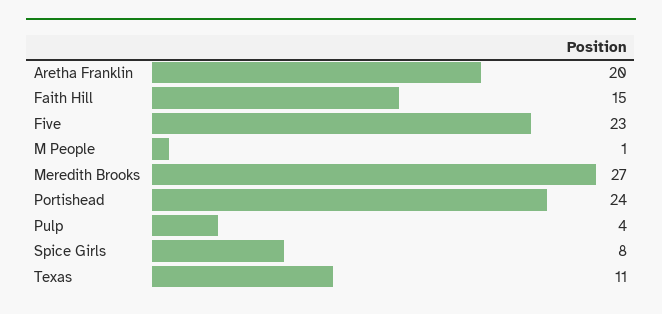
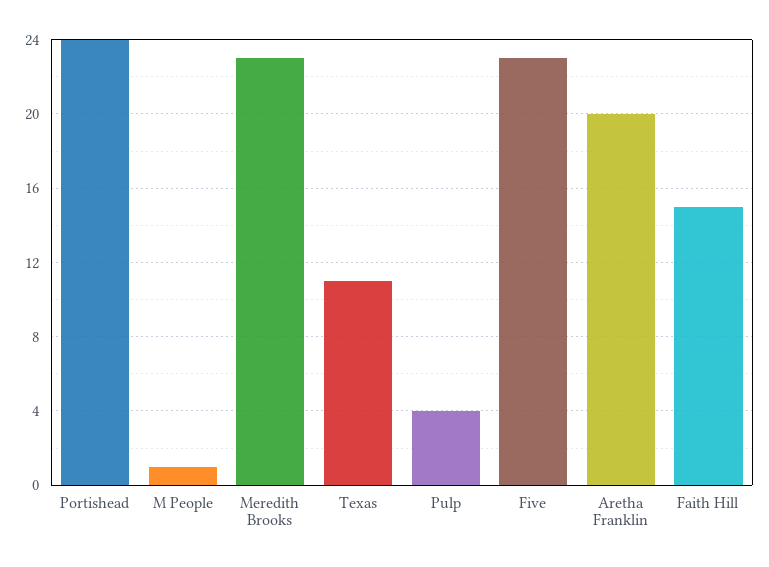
  {
    "Aretha Franklin": 20,
    "Faith Hill": 15,
    "Five": 23,
    "M People": 1,
-   "Meredith Brooks": 27,
+   "Meredith Brooks": 23,
    "Portishead": 24,
    "Pulp": 4,
-   "Spice Girls": 8,
    "Texas": 11
  }

